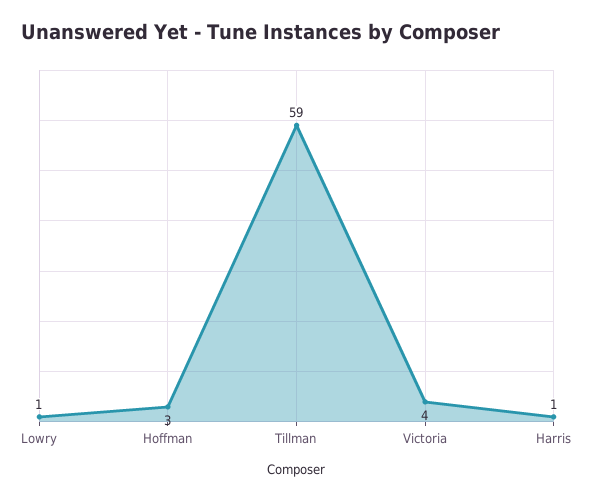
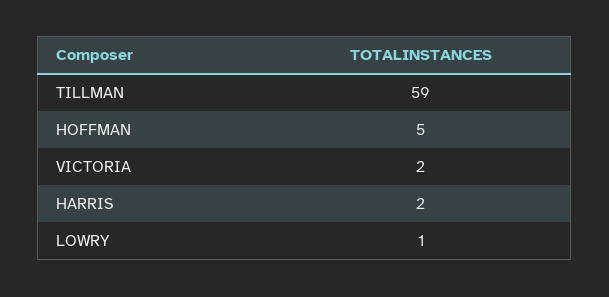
  {
    "Lowry": 1,
-   "Hoffman": 3,
+   "Hoffman": 5,
    "Tillman": 59,
-   "Victoria": 4,
+   "Victoria": 2,
-   "Harris": 1
+   "Harris": 2
  }

